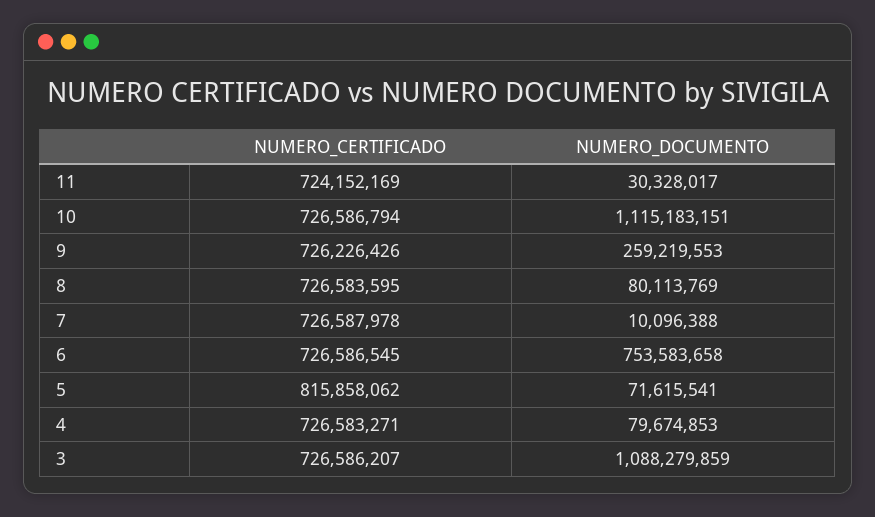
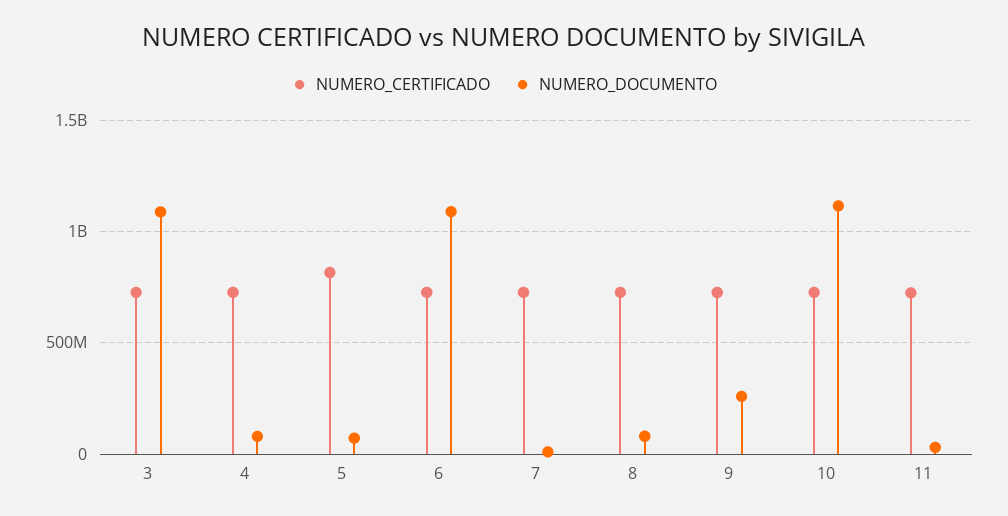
  {
    "NUMERO_CERTIFICADO": {
      "11": 724152169,
      "10": 726586794,
      "9": 726226426,
      "8": 726583595,
      "7": 726587978,
      "6": 726586545,
      "5": 815858062,
      "4": 726583271,
      "3": 726586207
    },
    "NUMERO_DOCUMENTO": {
      "11": 30328017,
      "10": 1115183151,
      "9": 259219553,
      "8": 80113769,
      "7": 10096388,
-     "6": 753583658,
+     "6": 1100000000,
      "5": 71615541,
      "4": 79674853,
      "3": 1088279859
    }
  }

